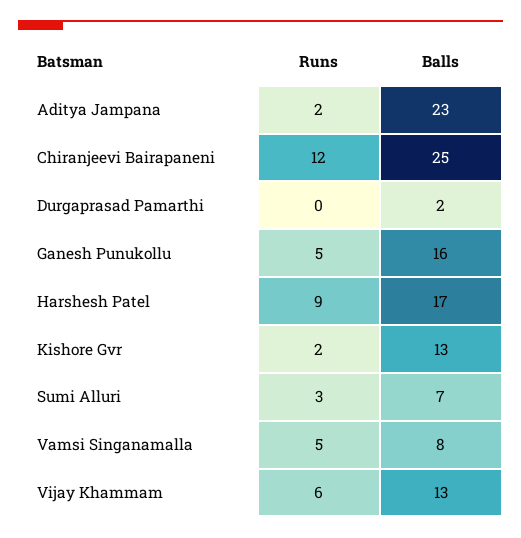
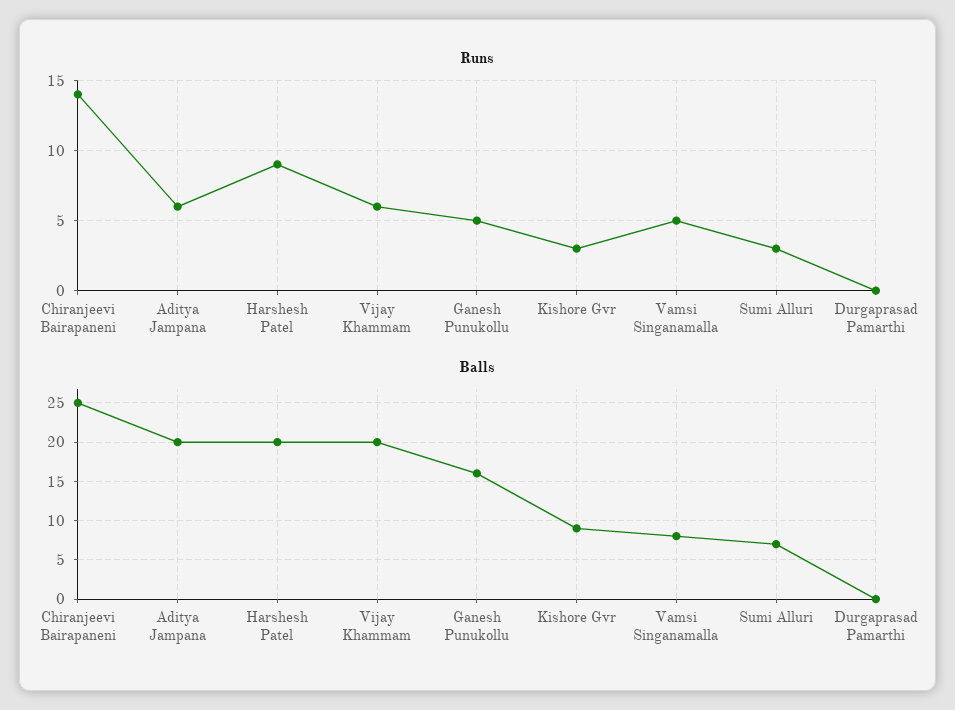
  {
    "Runs": {
-     "Aditya Jampana": 2,
+     "Aditya Jampana": 6,
-     "Chiranjeevi Bairapaneni": 12,
+     "Chiranjeevi Bairapaneni": 14,
      "Durgaprasad Pamarthi": 0,
      "Ganesh Punukollu": 5,
      "Harshesh Patel": 9,
-     "Kishore Gvr": 2,
+     "Kishore Gvr": 3,
      "Sumi Alluri": 3,
      "Vamsi Singanamalla": 5,
      "Vijay Khammam": 6
    },
    "Balls": {
-     "Aditya Jampana": 23,
+     "Aditya Jampana": 20,
      "Chiranjeevi Bairapaneni": 25,
-     "Durgaprasad Pamarthi": 2,
+     "Durgaprasad Pamarthi": 0,
      "Ganesh Punukollu": 16,
-     "Harshesh Patel": 17,
+     "Harshesh Patel": 20,
-     "Kishore Gvr": 13,
+     "Kishore Gvr": 9,
      "Sumi Alluri": 7,
      "Vamsi Singanamalla": 8,
-     "Vijay Khammam": 13
+     "Vijay Khammam": 20
    }
  }

